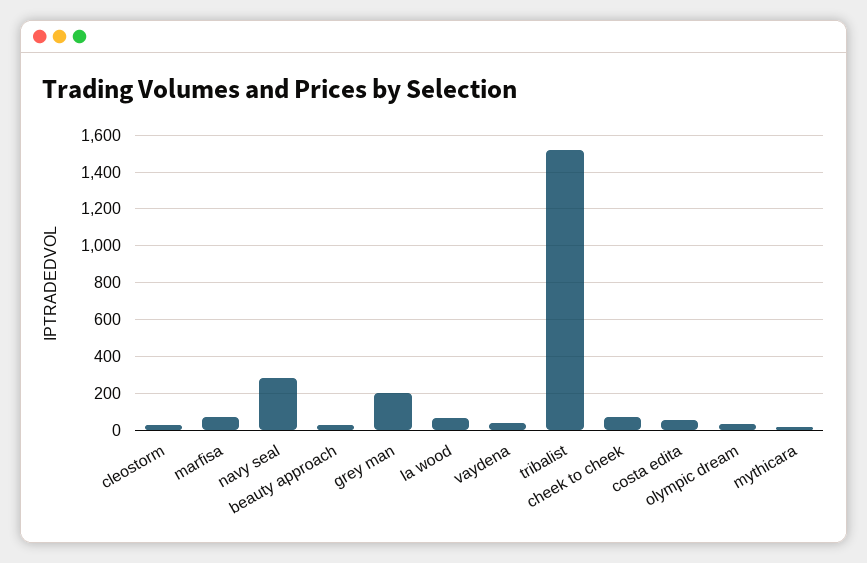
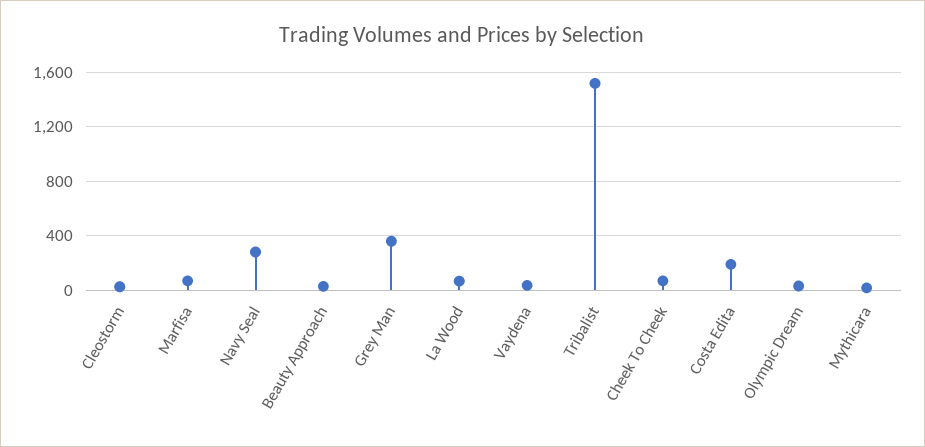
  {
    "cleostorm": 50,
    "marfisa": 50,
    "navy seal": 300,
    "beauty approach": 50,
-   "grey man": 200,
+   "grey man": 350,
    "la wood": 50,
    "vaydena": 50,
    "tribalist": 1500,
    "cheek to cheek": 50,
-   "costa edita": 50,
+   "costa edita": 200,
    "olympic dream": 50,
    "mythicara": 0
  }

